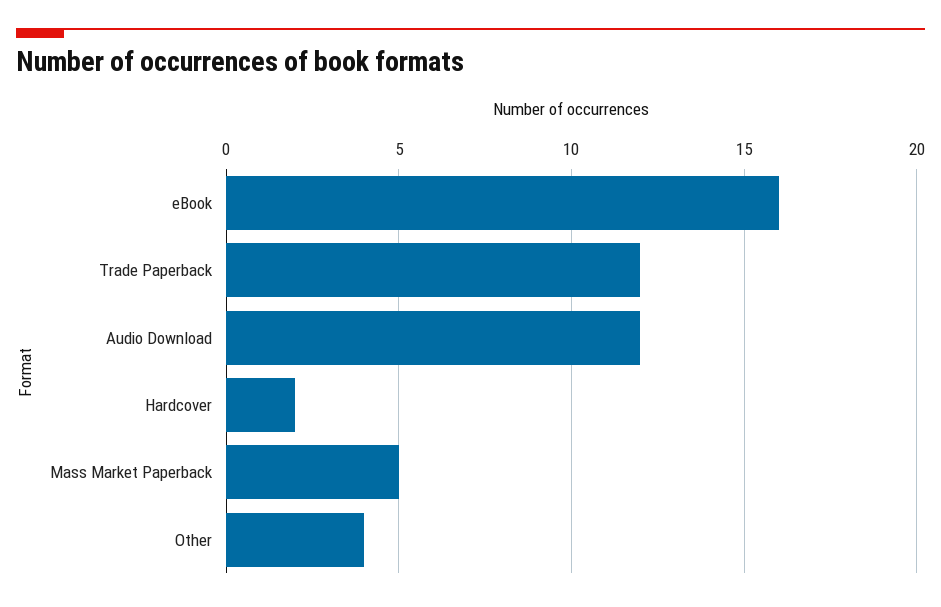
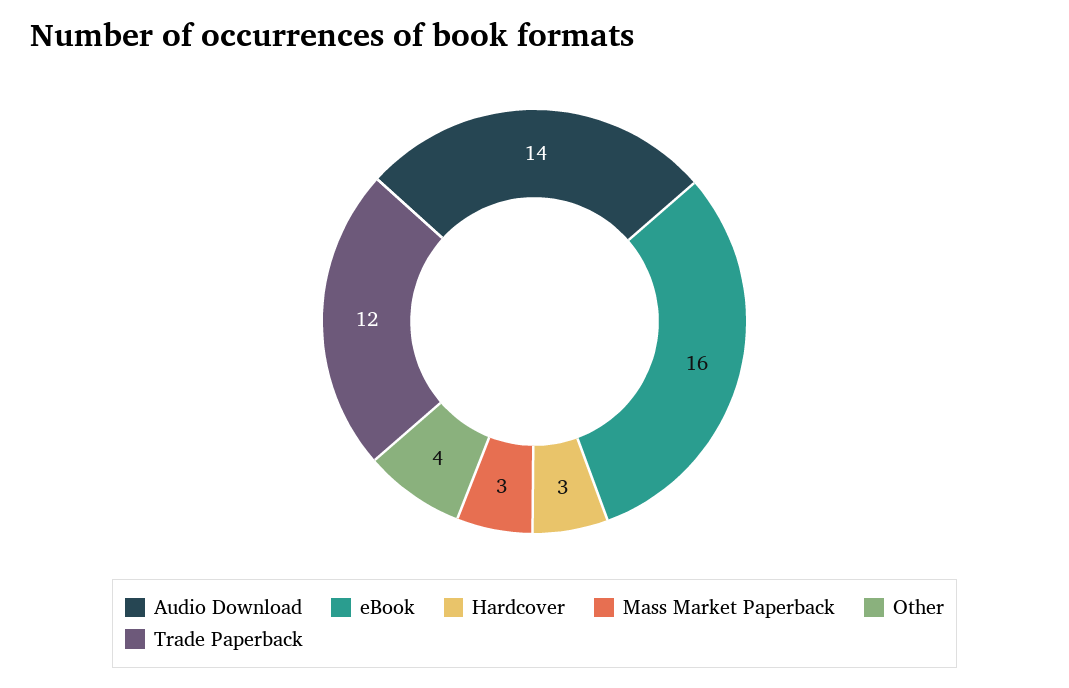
  {
    "eBook": 16,
    "Trade Paperback": 12,
-   "Audio Download": 12,
+   "Audio Download": 14,
-   "Hardcover": 2,
+   "Hardcover": 3,
-   "Mass Market Paperback": 5,
+   "Mass Market Paperback": 3,
    "Other": 4
  }

